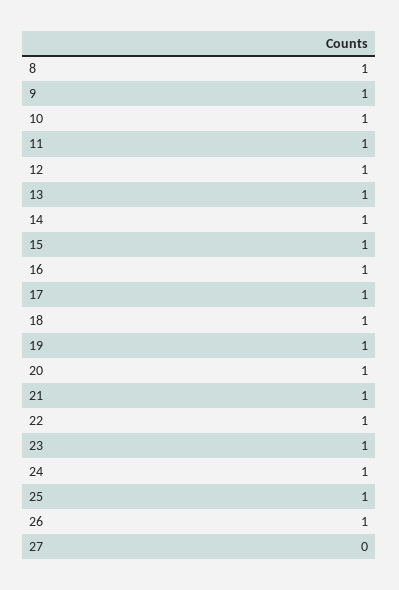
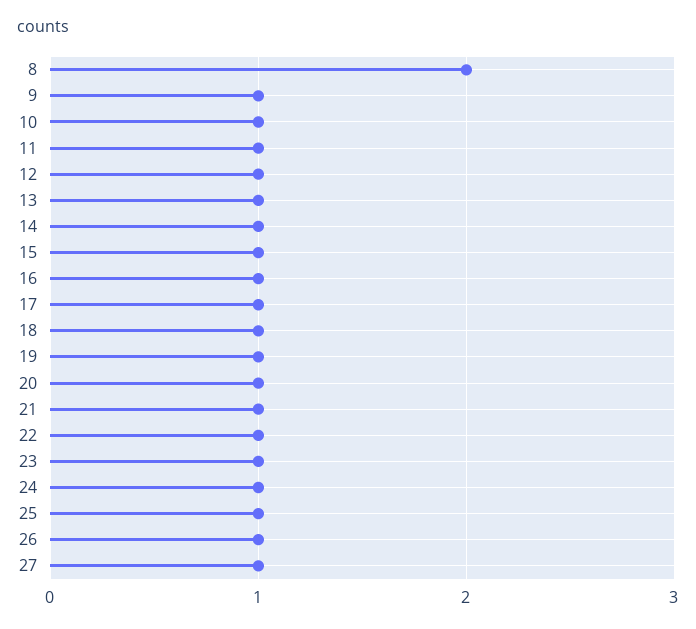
  {
-   "8": 1,
+   "8": 2,
    "9": 1,
    "10": 1,
    "11": 1,
    "12": 1,
    "13": 1,
    "14": 1,
    "15": 1,
    "16": 1,
    "17": 1,
    "18": 1,
    "19": 1,
    "20": 1,
    "21": 1,
    "22": 1,
    "23": 1,
    "24": 1,
    "25": 1,
    "26": 1,
-   "27": 0
+   "27": 1
  }

